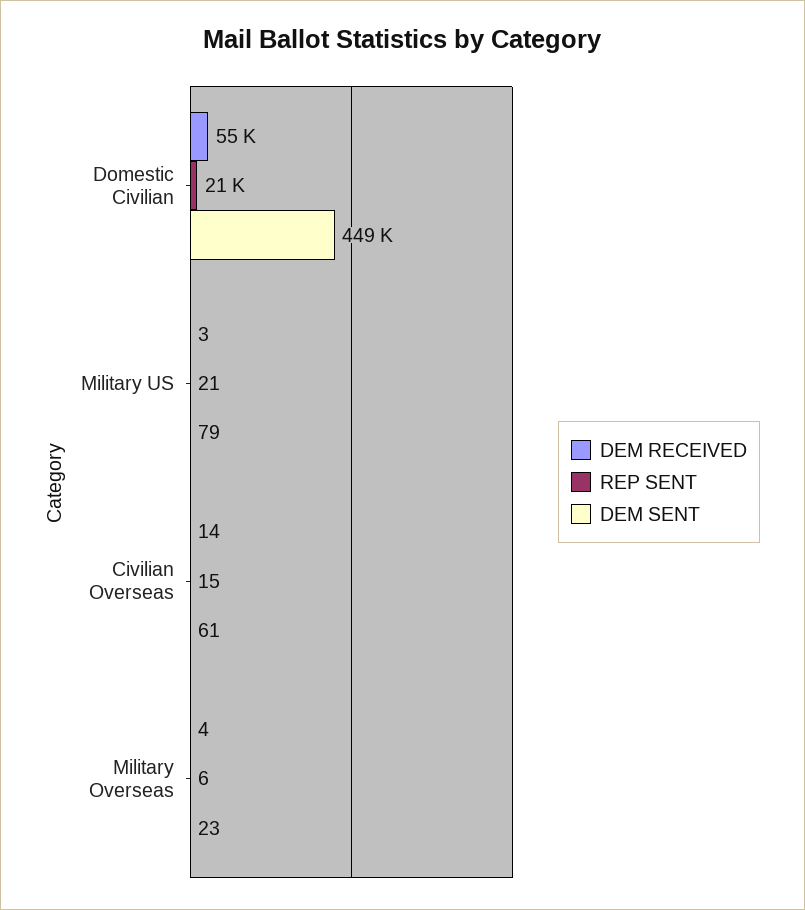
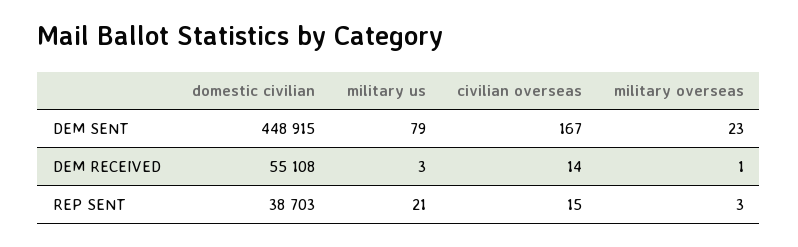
  {
    "DEM RECEIVED": {
      "Domestic Civilian": 55108,
      "Military US": 3,
      "Civilian Overseas": 14,
-     "Military Overseas": 4
+     "Military Overseas": 1
    },
    "REP SENT": {
-     "Domestic Civilian": 21000,
+     "Domestic Civilian": 38703,
      "Military US": 21,
      "Civilian Overseas": 15,
-     "Military Overseas": 6
+     "Military Overseas": 3
    },
    "DEM SENT": {
      "Domestic Civilian": 448915,
      "Military US": 79,
-     "Civilian Overseas": 61,
+     "Civilian Overseas": 167,
      "Military Overseas": 23
    }
  }

